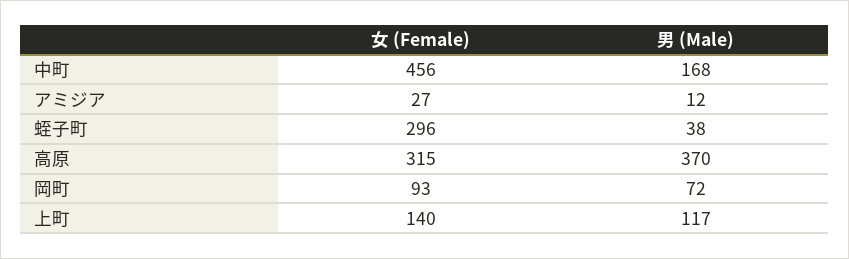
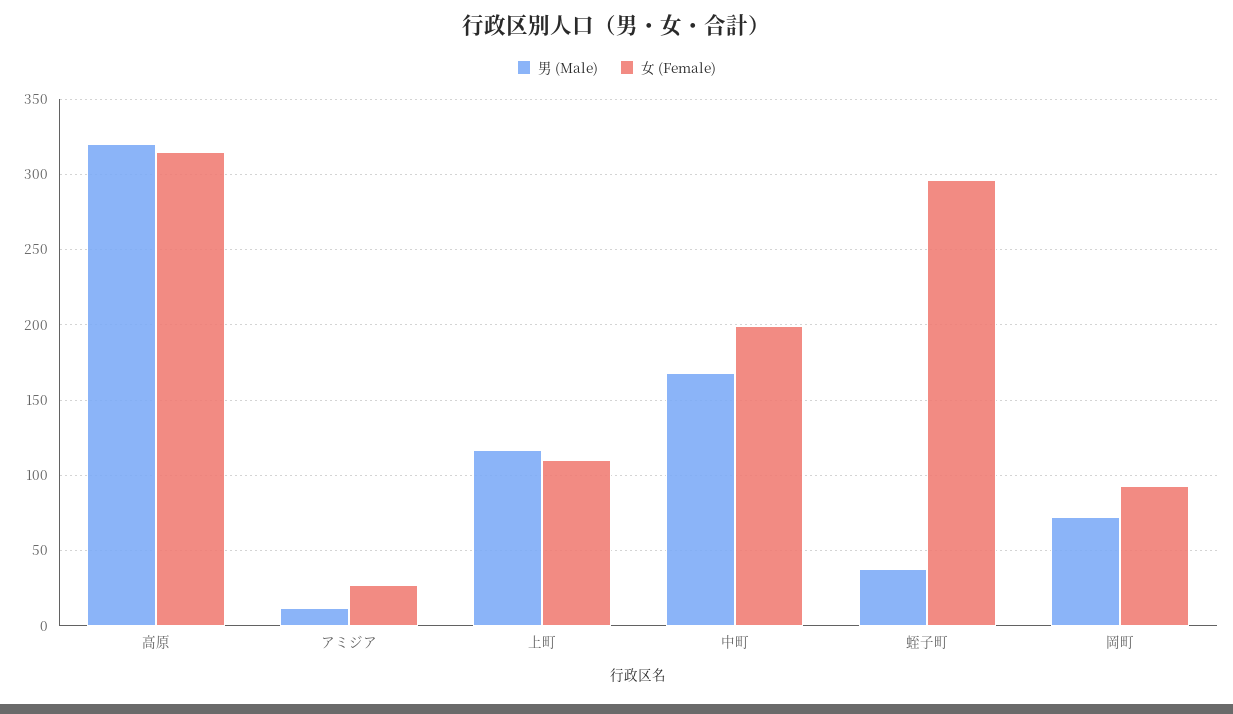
  {
    "女 (Female)": {
-     "中町": 456,
+     "中町": 200,
      "アミジア": 27,
      "蛭子町": 296,
      "高原": 315,
      "岡町": 93,
-     "上町": 140
+     "上町": 110
    },
    "男 (Male)": {
      "中町": 168,
      "アミジア": 12,
      "蛭子町": 38,
-     "高原": 370,
+     "高原": 320,
      "岡町": 72,
      "上町": 117
    }
  }

